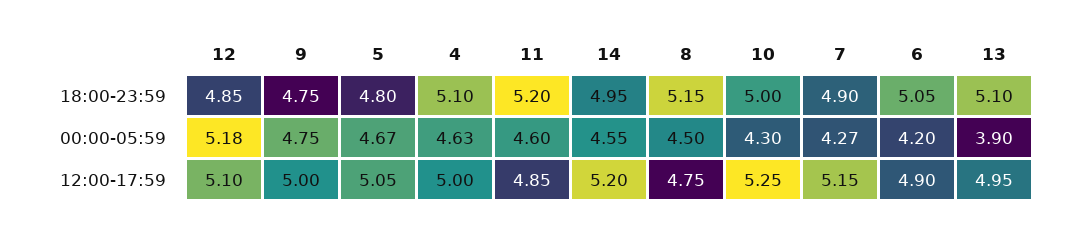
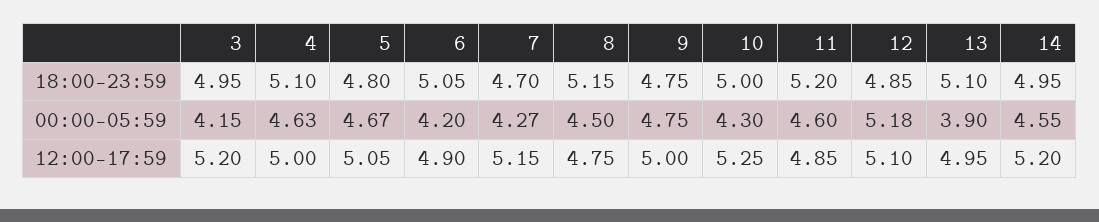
  {
    "12": {
      "18:00-23:59": 4.85,
      "00:00-05:59": 5.18,
      "12:00-17:59": 5.1
    },
    "9": {
      "18:00-23:59": 4.75,
      "00:00-05:59": 4.75,
      "12:00-17:59": 5
    },
    "5": {
      "18:00-23:59": 4.8,
      "00:00-05:59": 4.67,
      "12:00-17:59": 5.05
    },
    "4": {
      "18:00-23:59": 5.1,
      "00:00-05:59": 4.63,
      "12:00-17:59": 5
    },
    "11": {
      "18:00-23:59": 5.2,
      "00:00-05:59": 4.6,
      "12:00-17:59": 4.85
    },
    "14": {
      "18:00-23:59": 4.95,
      "00:00-05:59": 4.55,
      "12:00-17:59": 5.2
    },
    "8": {
      "18:00-23:59": 5.15,
      "00:00-05:59": 4.5,
      "12:00-17:59": 4.75
    },
    "10": {
      "18:00-23:59": 5,
      "00:00-05:59": 4.3,
      "12:00-17:59": 5.25
    },
    "7": {
-     "18:00-23:59": 4.9,
+     "18:00-23:59": 4.7,
      "00:00-05:59": 4.27,
      "12:00-17:59": 5.15
    },
    "6": {
      "18:00-23:59": 5.05,
      "00:00-05:59": 4.2,
      "12:00-17:59": 4.9
    },
    "13": {
      "18:00-23:59": 5.1,
      "00:00-05:59": 3.9,
      "12:00-17:59": 4.95
-   }
+   },
+   "3": {
+     "18:00-23:59": 4.95,
+     "00:00-05:59": 4.15,
+     "12:00-17:59": 5.2
+   }
  }

